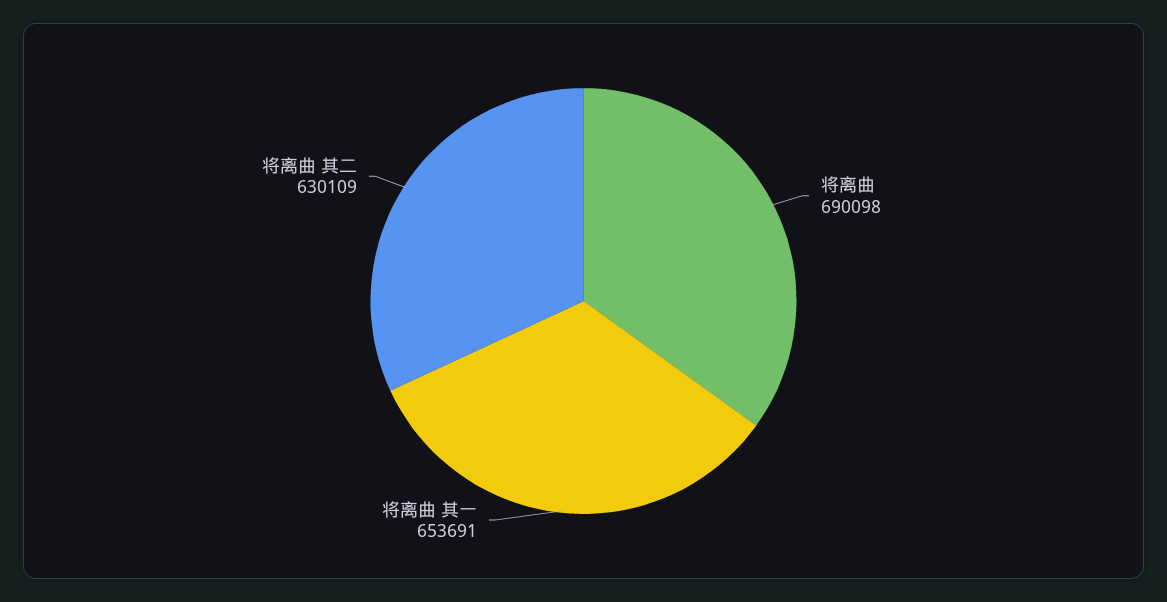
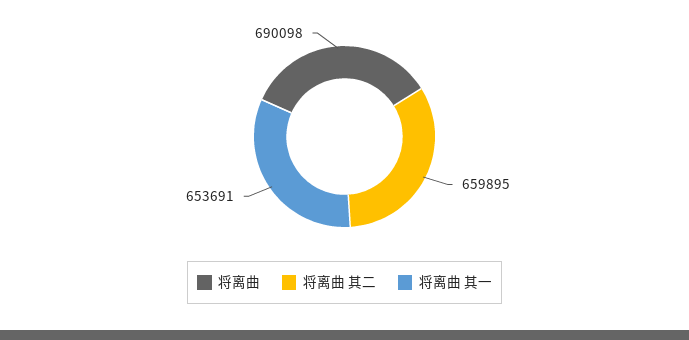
  {
    "将离曲": 690098,
    "将离曲 其一": 653691,
-   "将离曲 其二": 630109
+   "将离曲 其二": 659895
  }

